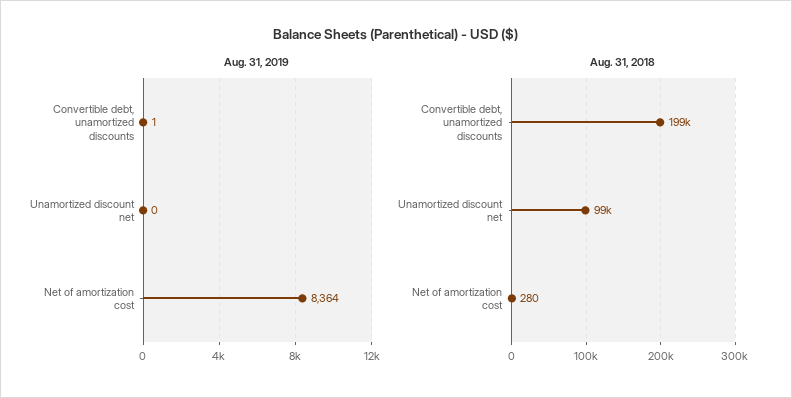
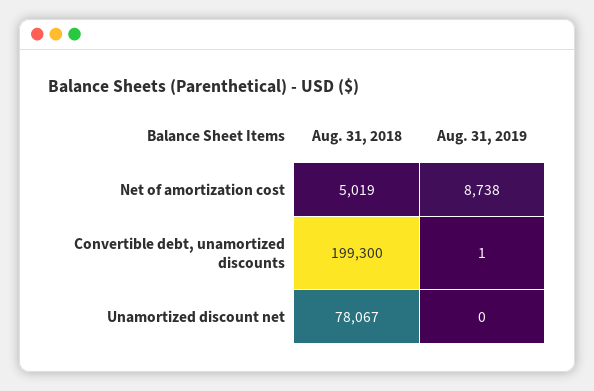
  {
    "Aug. 31, 2019": {
      "Convertible debt, unamortized discounts": 1,
      "Unamortized discount net": 0,
-     "Net of amortization cost": 8364
+     "Net of amortization cost": 8738
    },
    "Aug. 31, 2018": {
      "Convertible debt, unamortized discounts": 199300,
-     "Unamortized discount net": 99000,
+     "Unamortized discount net": 78067,
-     "Net of amortization cost": 280
+     "Net of amortization cost": 5019
    }
  }

